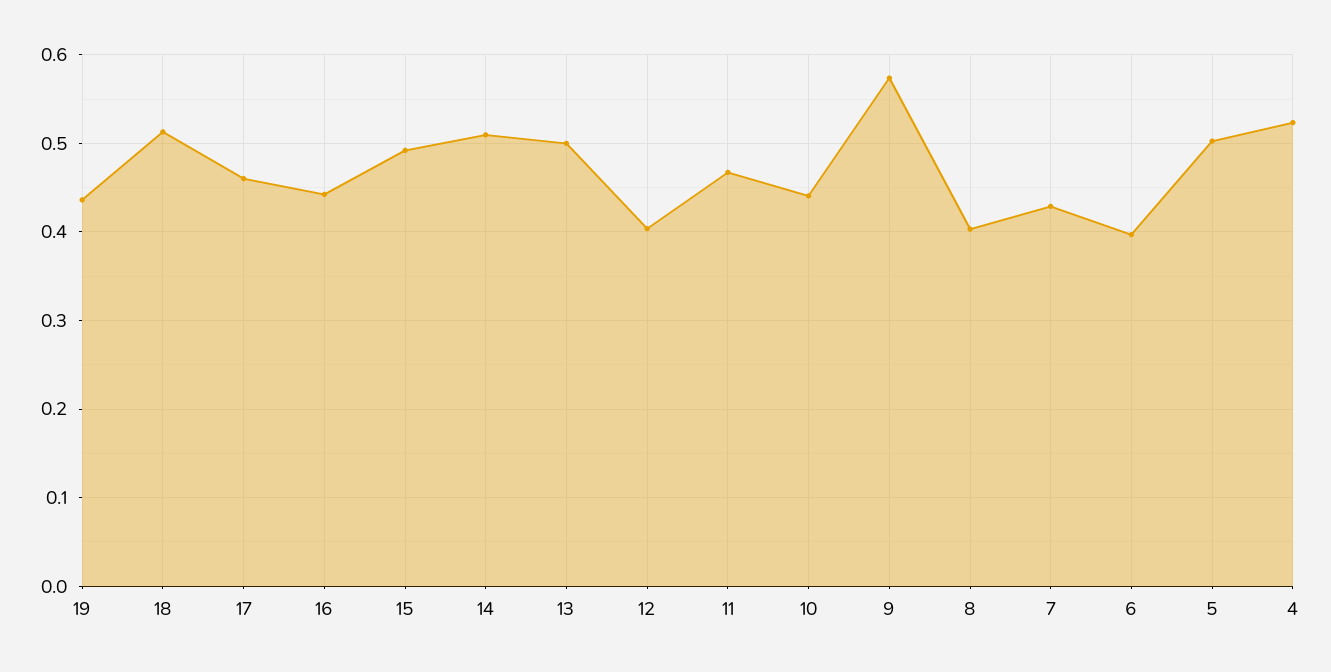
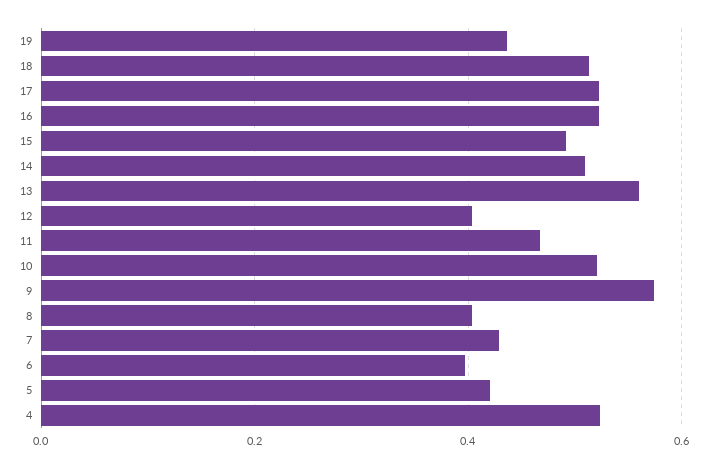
  {
    "19": 0.44,
    "18": 0.51,
-   "17": 0.46,
+   "17": 0.52,
-   "16": 0.44,
+   "16": 0.52,
    "15": 0.49,
    "14": 0.51,
-   "13": 0.5,
+   "13": 0.56,
    "12": 0.4,
    "11": 0.47,
-   "10": 0.44,
+   "10": 0.52,
    "9": 0.57,
    "8": 0.4,
    "7": 0.43,
    "6": 0.4,
-   "5": 0.5,
+   "5": 0.42,
    "4": 0.52
  }

